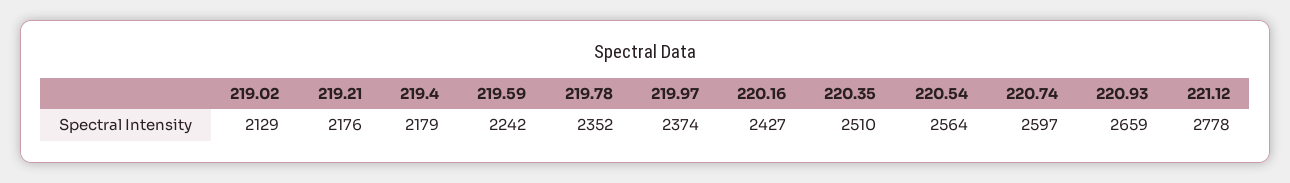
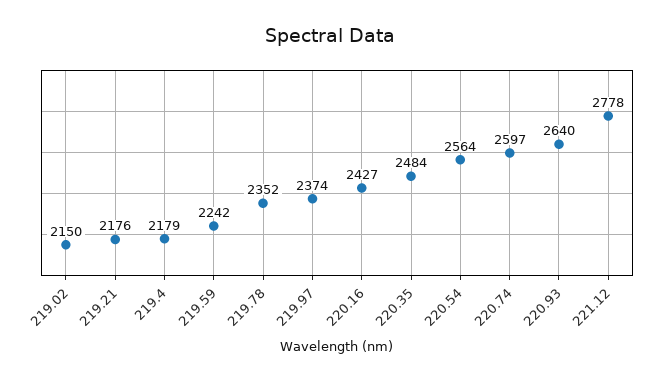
  {
-   "219.02": 2129,
+   "219.02": 2150,
    "219.21": 2176,
    "219.4": 2179,
    "219.59": 2242,
    "219.78": 2352,
    "219.97": 2374,
    "220.16": 2427,
-   "220.35": 2510,
+   "220.35": 2484,
    "220.54": 2564,
    "220.74": 2597,
-   "220.93": 2659,
+   "220.93": 2640,
    "221.12": 2778
  }

